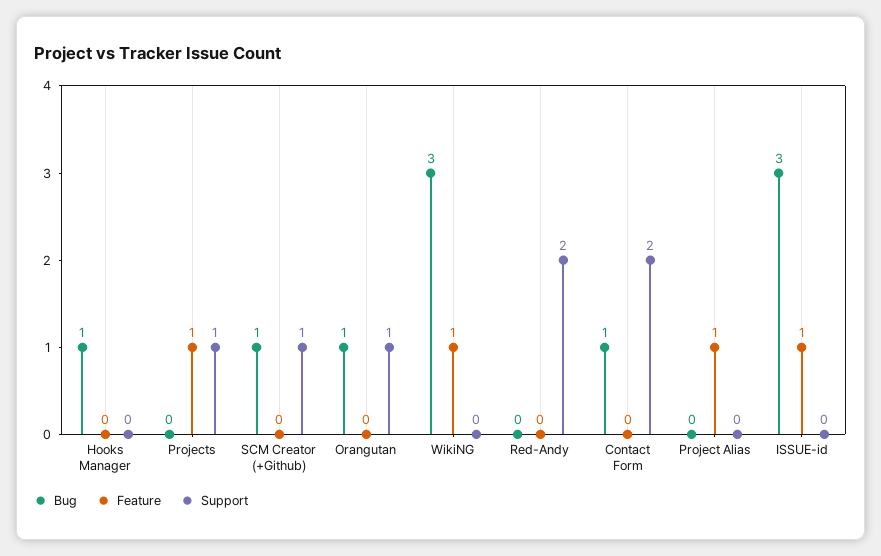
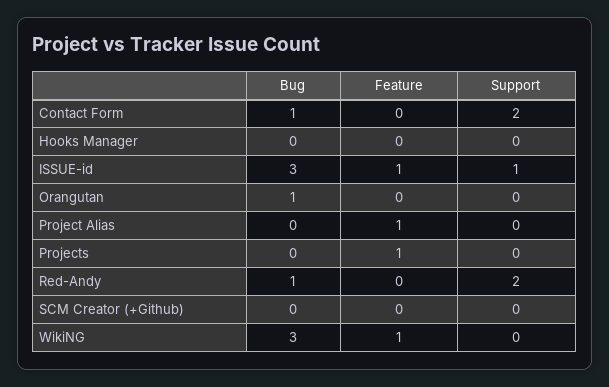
  {
    "Bug": {
-     "Hooks Manager": 1,
+     "Hooks Manager": 0,
      "Projects": 0,
-     "SCM Creator (+Github)": 1,
+     "SCM Creator (+Github)": 0,
      "Orangutan": 1,
      "WikiNG": 3,
-     "Red-Andy": 0,
+     "Red-Andy": 1,
      "Contact Form": 1,
      "Project Alias": 0,
      "ISSUE-id": 3
    },
    "Feature": {
      "Hooks Manager": 0,
      "Projects": 1,
      "SCM Creator (+Github)": 0,
      "Orangutan": 0,
      "WikiNG": 1,
      "Red-Andy": 0,
      "Contact Form": 0,
      "Project Alias": 1,
      "ISSUE-id": 1
    },
    "Support": {
      "Hooks Manager": 0,
-     "Projects": 1,
+     "Projects": 0,
-     "SCM Creator (+Github)": 1,
+     "SCM Creator (+Github)": 0,
-     "Orangutan": 1,
+     "Orangutan": 0,
      "WikiNG": 0,
      "Red-Andy": 2,
      "Contact Form": 2,
      "Project Alias": 0,
-     "ISSUE-id": 0
+     "ISSUE-id": 1
    }
  }

